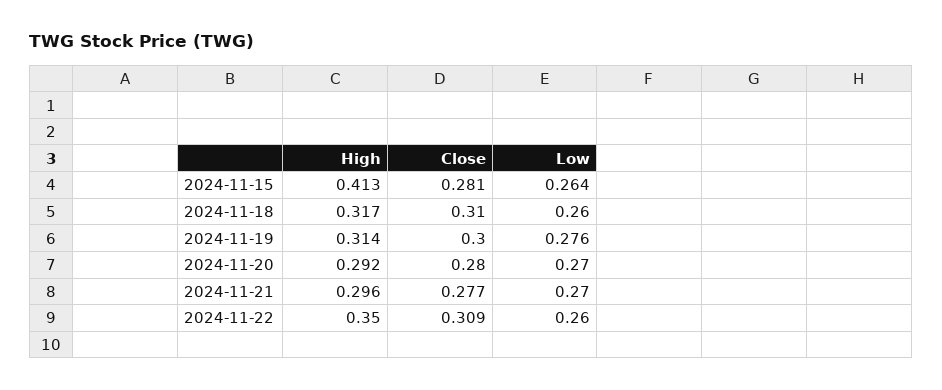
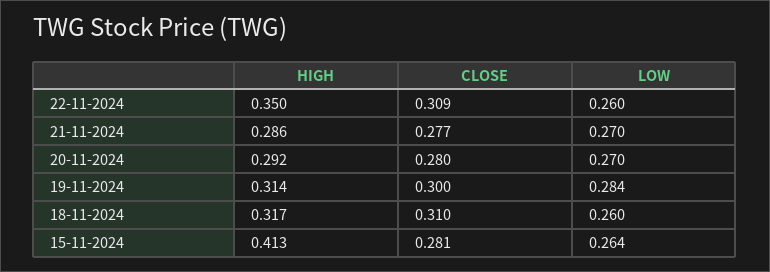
  {
    "High": {
      "2024-11-15": 0.413,
      "2024-11-18": 0.317,
      "2024-11-19": 0.314,
      "2024-11-20": 0.292,
-     "2024-11-21": 0.296,
+     "2024-11-21": 0.286,
      "2024-11-22": 0.35
    },
    "Close": {
      "2024-11-15": 0.281,
      "2024-11-18": 0.31,
      "2024-11-19": 0.3,
      "2024-11-20": 0.28,
      "2024-11-21": 0.277,
      "2024-11-22": 0.309
    },
    "Low": {
      "2024-11-15": 0.264,
      "2024-11-18": 0.26,
-     "2024-11-19": 0.276,
+     "2024-11-19": 0.284,
      "2024-11-20": 0.27,
      "2024-11-21": 0.27,
      "2024-11-22": 0.26
    }
  }

